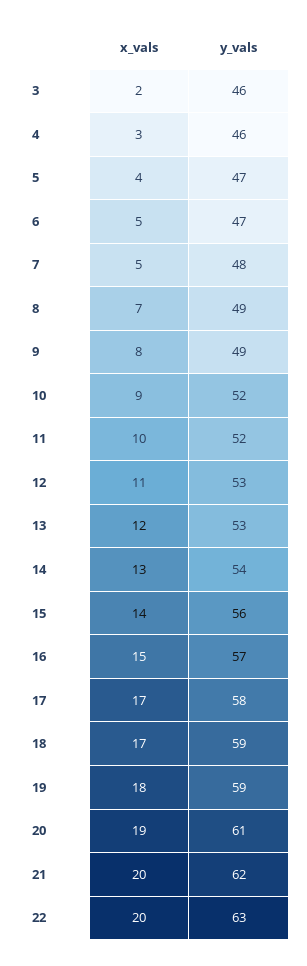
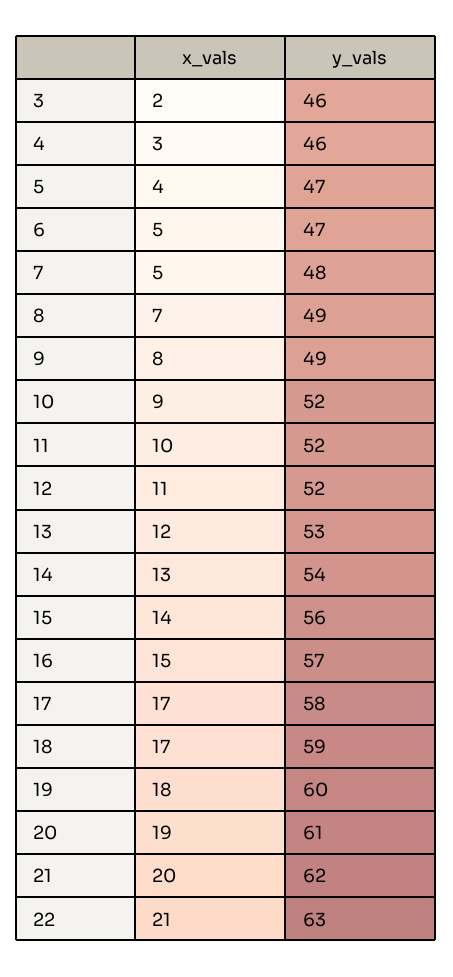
  {
    "x_vals": {
      "3": 2,
      "4": 3,
      "5": 4,
      "6": 5,
      "7": 5,
      "8": 7,
      "9": 8,
      "10": 9,
      "11": 10,
      "12": 11,
      "13": 12,
      "14": 13,
      "15": 14,
      "16": 15,
      "17": 17,
      "18": 17,
      "19": 18,
      "20": 19,
      "21": 20,
-     "22": 20
+     "22": 21
    },
    "y_vals": {
      "3": 46,
      "4": 46,
      "5": 47,
      "6": 47,
      "7": 48,
      "8": 49,
      "9": 49,
      "10": 52,
      "11": 52,
-     "12": 53,
+     "12": 52,
      "13": 53,
      "14": 54,
      "15": 56,
      "16": 57,
      "17": 58,
      "18": 59,
-     "19": 59,
+     "19": 60,
      "20": 61,
      "21": 62,
      "22": 63
    }
  }

